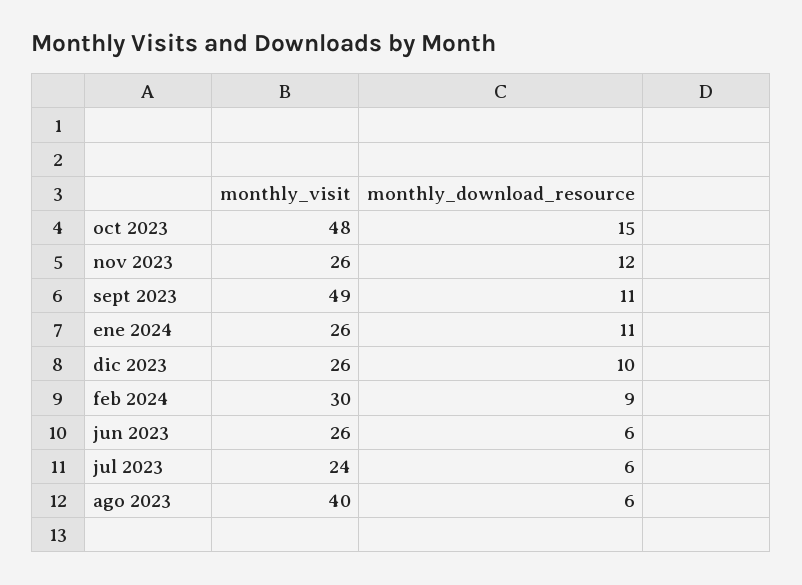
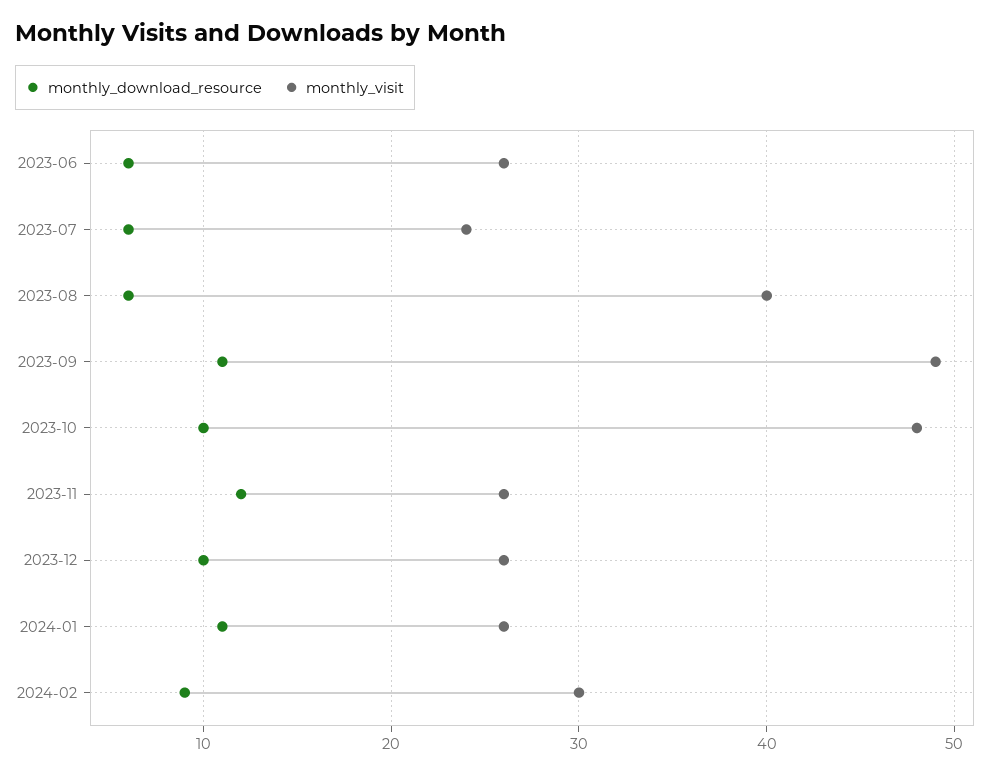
  {
    "monthly_visit": {
      "oct 2023": 48,
      "nov 2023": 26,
      "sept 2023": 49,
      "ene 2024": 26,
      "dic 2023": 26,
      "feb 2024": 30,
      "jun 2023": 26,
      "jul 2023": 24,
      "ago 2023": 40
    },
    "monthly_download_resource": {
-     "oct 2023": 15,
+     "oct 2023": 10,
      "nov 2023": 12,
      "sept 2023": 11,
      "ene 2024": 11,
      "dic 2023": 10,
      "feb 2024": 9,
      "jun 2023": 6,
      "jul 2023": 6,
      "ago 2023": 6
    }
  }

